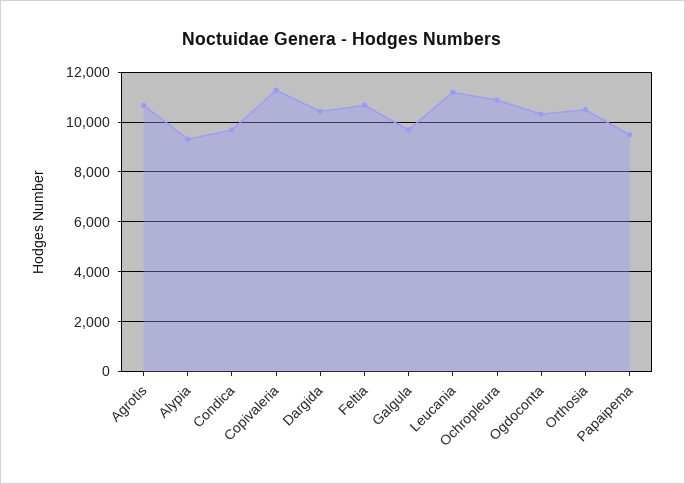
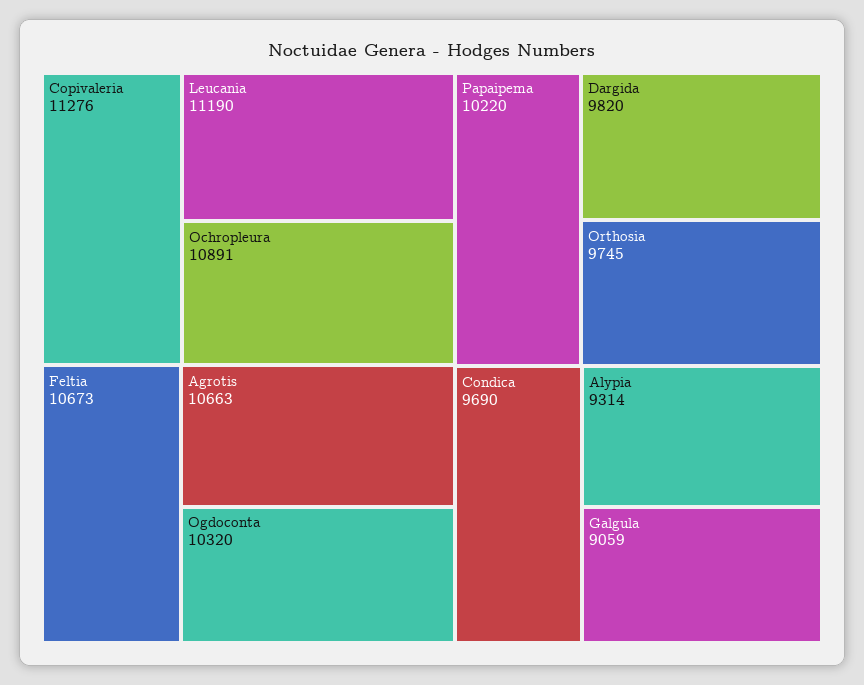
  {
    "Agrotis": 10663,
    "Alypia": 9314,
    "Condica": 9690,
    "Copivaleria": 11276,
-   "Dargida": 10500,
+   "Dargida": 9820,
    "Feltia": 10673,
-   "Galgula": 9750,
+   "Galgula": 9059,
    "Leucania": 11190,
    "Ochropleura": 10891,
    "Ogdoconta": 10320,
-   "Orthosia": 10500,
+   "Orthosia": 9745,
-   "Papaipema": 9500
+   "Papaipema": 10220
  }

